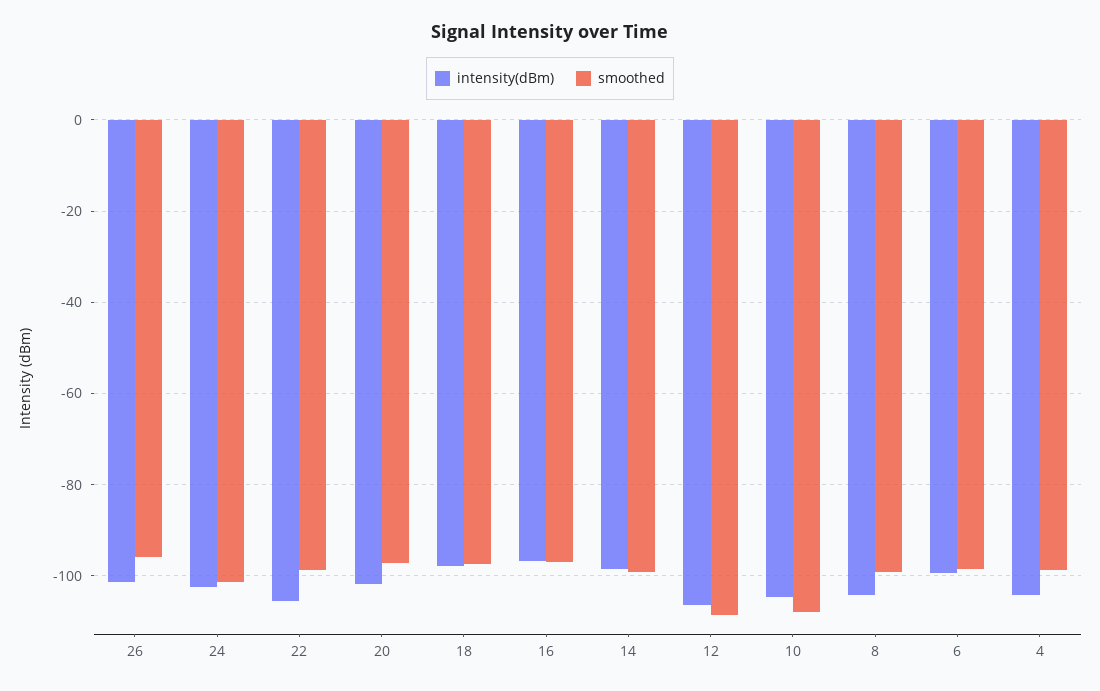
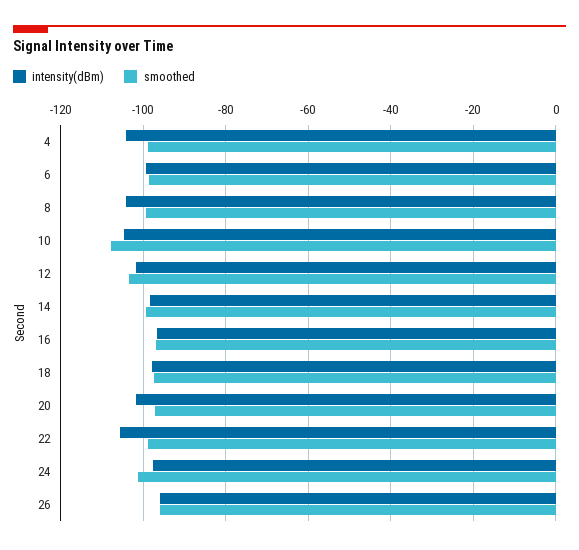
  {
    "intensity(dBm)": {
-     "26": -102,
+     "26": -96,
-     "24": -102,
+     "24": -98,
      "22": -106,
      "20": -102,
      "18": -98,
      "16": -96,
      "14": -98,
-     "12": -106,
+     "12": -102,
      "10": -104,
      "8": -104,
      "6": -100,
      "4": -104
    },
    "smoothed": {
      "26": -96,
      "24": -102,
      "22": -98,
      "20": -98,
      "18": -98,
      "16": -96,
      "14": -100,
-     "12": -108,
+     "12": -104,
      "10": -108,
      "8": -100,
      "6": -98,
      "4": -98
    }
  }

